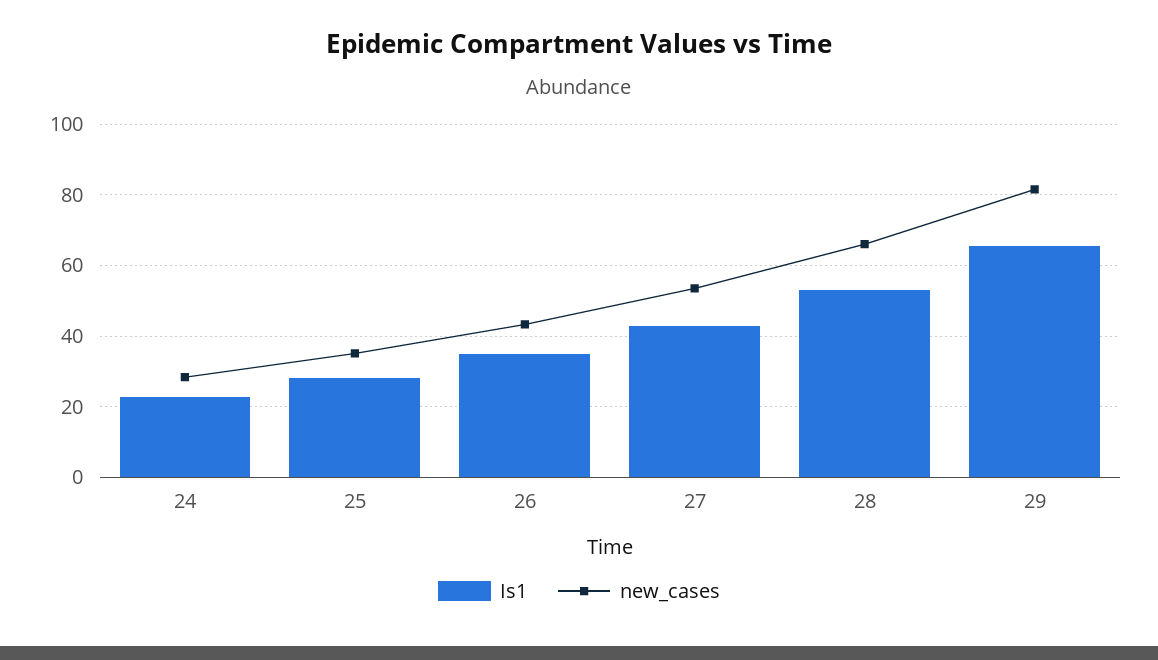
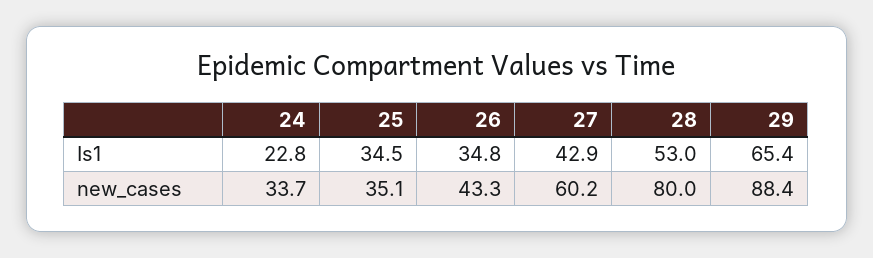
  {
    "Is1": {
      "24": 22.8,
-     "25": 28,
+     "25": 34.5,
      "26": 34.8,
      "27": 42.9,
      "28": 53,
      "29": 65.4
    },
    "new_cases": {
-     "24": 28,
+     "24": 33.7,
      "25": 35.1,
      "26": 43.3,
-     "27": 54,
+     "27": 60.2,
-     "28": 66,
+     "28": 80,
-     "29": 82
+     "29": 88.4
    }
  }

